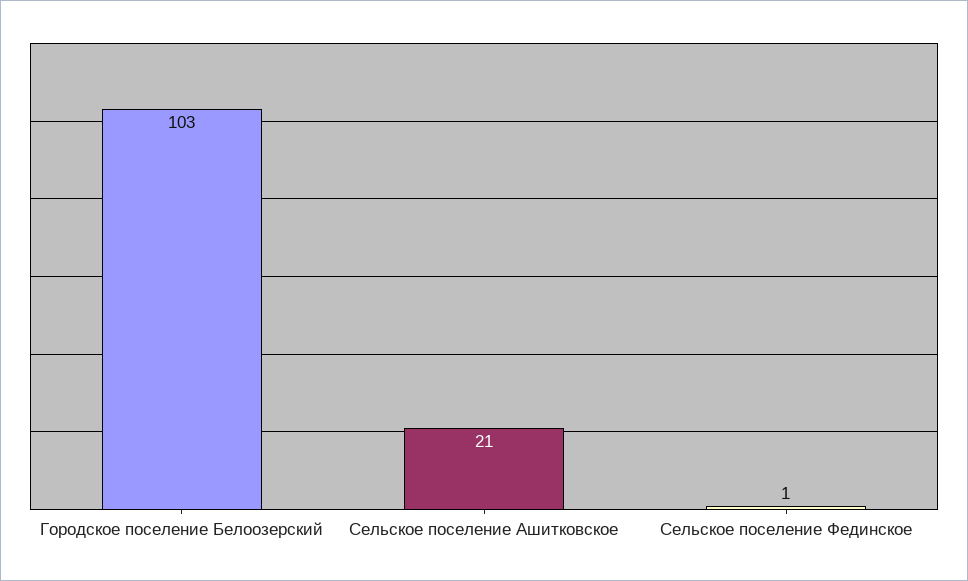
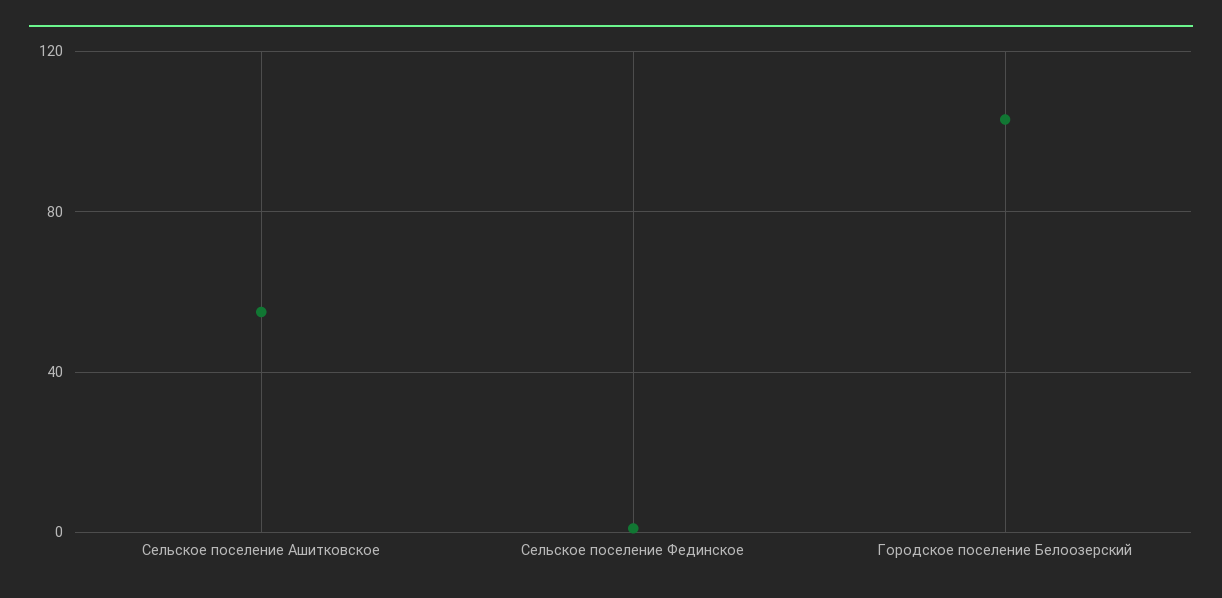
  {
    "Городское поселение Белоозерский": 103,
-   "Сельское поселение Ашитковское": 21,
+   "Сельское поселение Ашитковское": 55,
    "Сельское поселение Фединское": 1
  }

